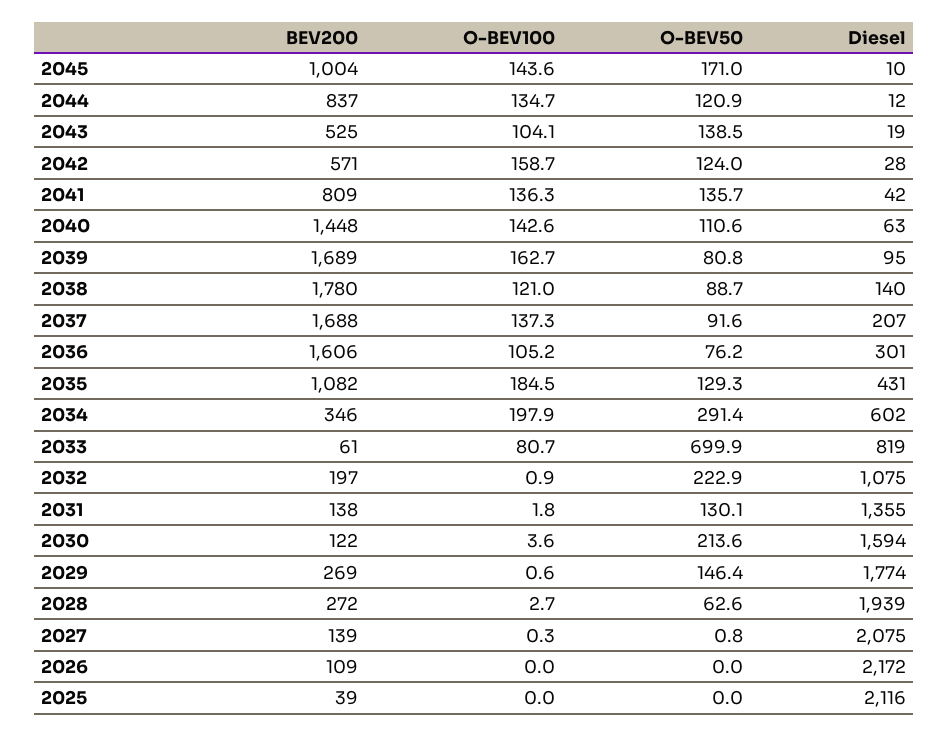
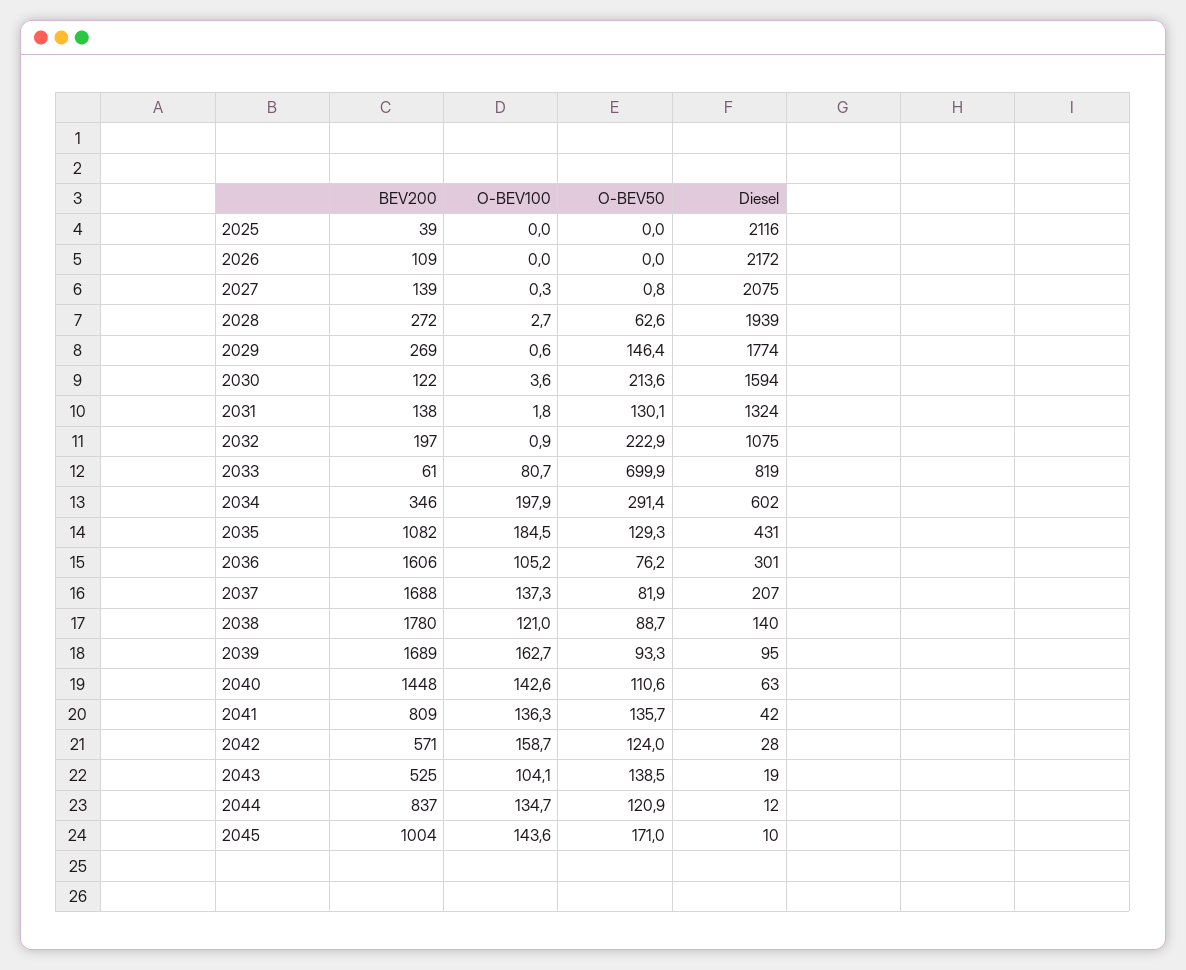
  {
    "BEV200": {
      "2045": 1004,
      "2044": 837,
      "2043": 525,
      "2042": 571,
      "2041": 809,
      "2040": 1448,
      "2039": 1689,
      "2038": 1780,
      "2037": 1688,
      "2036": 1606,
      "2035": 1082,
      "2034": 346,
      "2033": 61,
      "2032": 197,
      "2031": 138,
      "2030": 122,
      "2029": 269,
      "2028": 272,
      "2027": 139,
      "2026": 109,
      "2025": 39
    },
    "O-BEV100": {
      "2045": 143.6,
      "2044": 134.7,
      "2043": 104.1,
      "2042": 158.7,
      "2041": 136.3,
      "2040": 142.6,
      "2039": 162.7,
      "2038": 121,
      "2037": 137.3,
      "2036": 105.2,
      "2035": 184.5,
      "2034": 197.9,
      "2033": 80.7,
      "2032": 0.9,
      "2031": 1.8,
      "2030": 3.6,
      "2029": 0.6,
      "2028": 2.7,
      "2027": 0.3,
      "2026": 0,
      "2025": 0
    },
    "O-BEV50": {
      "2045": 171,
      "2044": 120.9,
      "2043": 138.5,
      "2042": 124,
      "2041": 135.7,
      "2040": 110.6,
-     "2039": 80.8,
+     "2039": 93.3,
      "2038": 88.7,
-     "2037": 91.6,
+     "2037": 81.9,
      "2036": 76.2,
      "2035": 129.3,
      "2034": 291.4,
      "2033": 699.9,
      "2032": 222.9,
      "2031": 130.1,
      "2030": 213.6,
      "2029": 146.4,
      "2028": 62.6,
      "2027": 0.8,
      "2026": 0,
      "2025": 0
    },
    "Diesel": {
      "2045": 10,
      "2044": 12,
      "2043": 19,
      "2042": 28,
      "2041": 42,
      "2040": 63,
      "2039": 95,
      "2038": 140,
      "2037": 207,
      "2036": 301,
      "2035": 431,
      "2034": 602,
      "2033": 819,
      "2032": 1075,
-     "2031": 1355,
+     "2031": 1324,
      "2030": 1594,
      "2029": 1774,
      "2028": 1939,
      "2027": 2075,
      "2026": 2172,
      "2025": 2116
    }
  }

